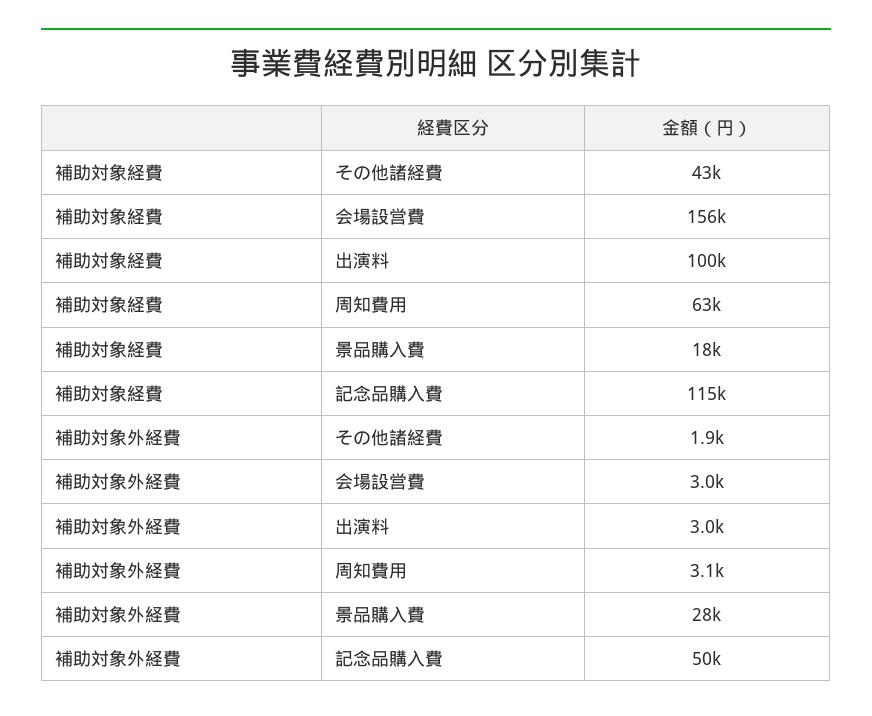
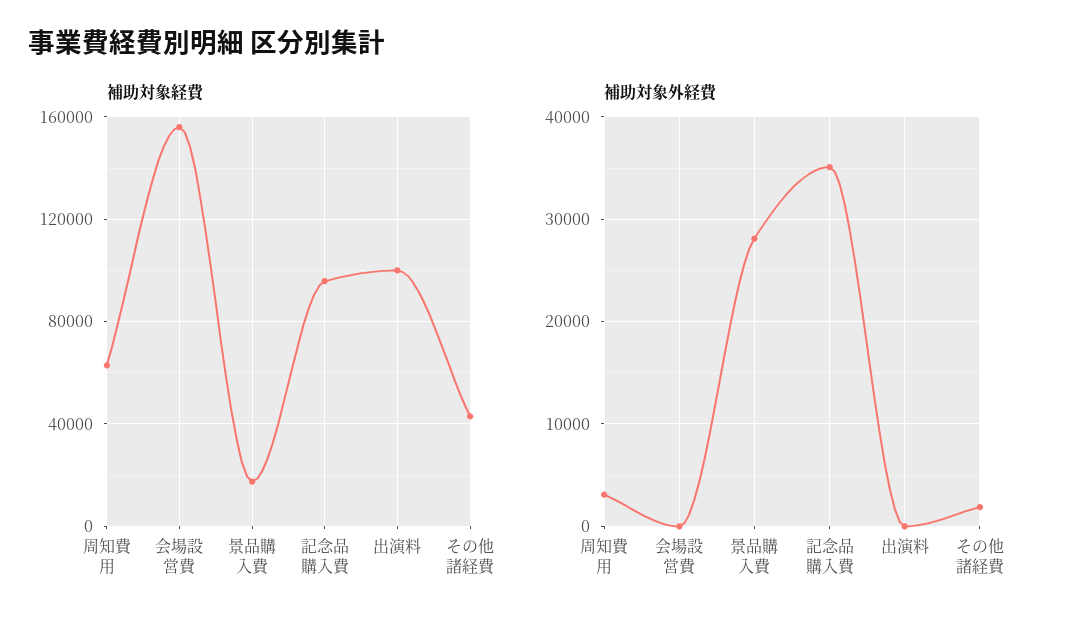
  {
    "補助対象経費": {
      "その他諸経費": 43000,
      "会場設営費": 156000,
      "出演料": 100000,
      "周知費用": 63000,
      "景品購入費": 18000,
-     "記念品購入費": 115000
+     "記念品購入費": 95000
    },
    "補助対象外経費": {
      "その他諸経費": 1900,
-     "会場設営費": 3000,
+     "会場設営費": 0,
-     "出演料": 3000,
+     "出演料": 0,
      "周知費用": 3100,
      "景品購入費": 28000,
-     "記念品購入費": 50000
+     "記念品購入費": 35000
    }
  }

